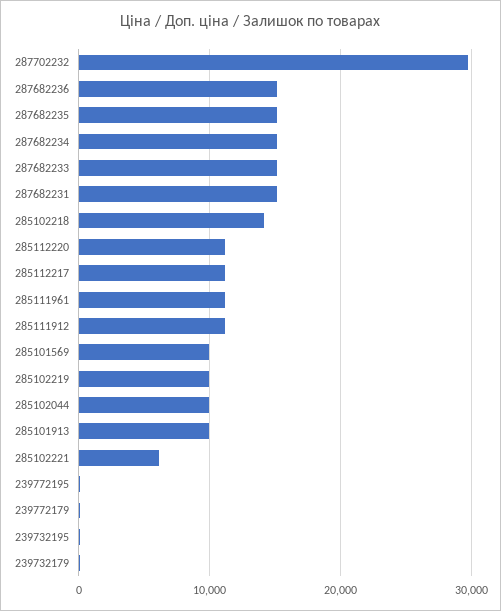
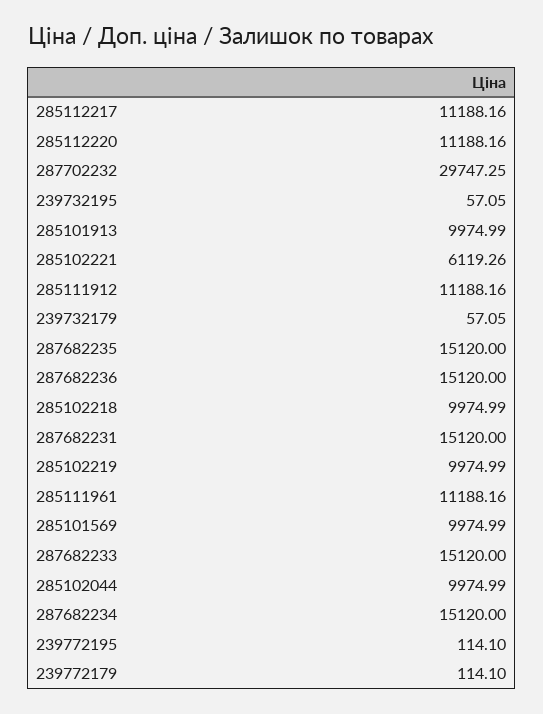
  {
    "287702232": 29747.25,
    "287682236": 15120,
    "287682235": 15120,
    "287682234": 15120,
    "287682233": 15120,
    "287682231": 15120,
-   "285102218": 14000,
+   "285102218": 9974.99,
    "285112220": 11188.16,
    "285112217": 11188.16,
    "285111961": 11188.16,
    "285111912": 11188.16,
    "285101569": 9974.99,
    "285102219": 9974.99,
    "285102044": 9974.99,
    "285101913": 9974.99,
    "285102221": 6119.26,
    "239772195": 114.1,
    "239772179": 114.1,
    "239732195": 57.05,
    "239732179": 57.05
  }

